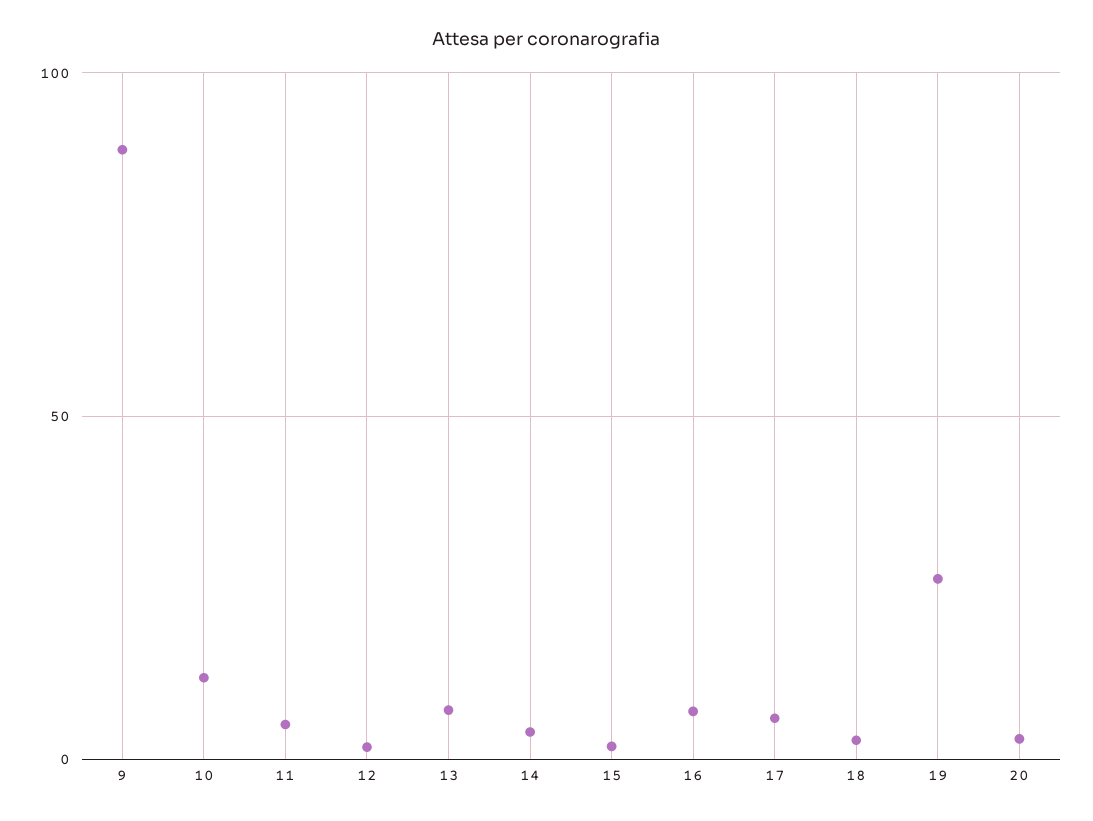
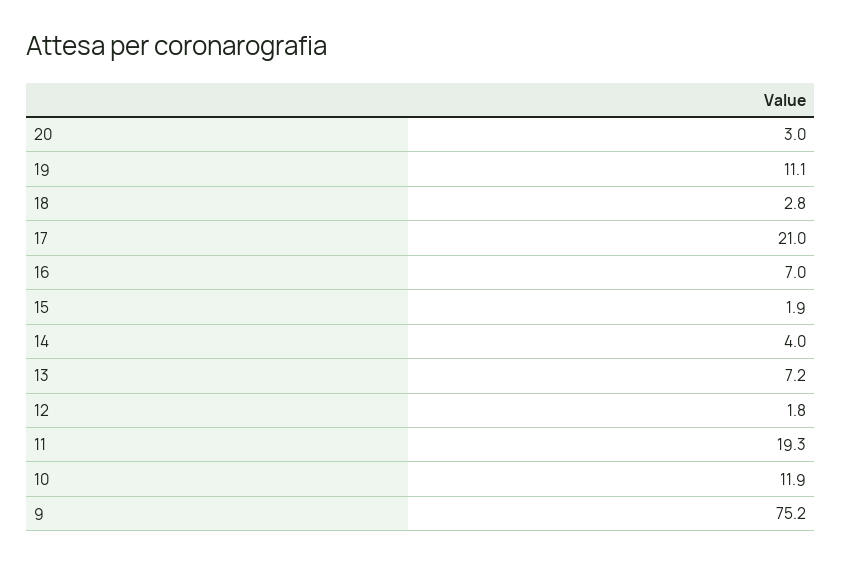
  {
-   "9": 90,
+   "9": 75.2,
    "10": 11.9,
-   "11": 5,
+   "11": 19.3,
    "12": 1.8,
    "13": 7.2,
    "14": 4,
    "15": 1.9,
    "16": 7,
-   "17": 5,
+   "17": 21,
    "18": 2.8,
-   "19": 25,
+   "19": 11.1,
    "20": 3
  }

